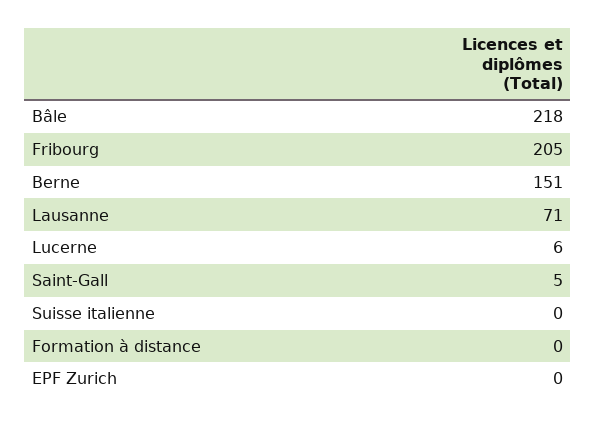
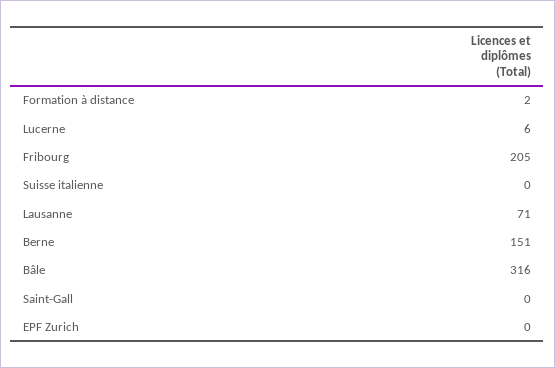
  {
-   "Bâle": 218,
+   "Bâle": 316,
    "Fribourg": 205,
    "Berne": 151,
    "Lausanne": 71,
    "Lucerne": 6,
-   "Saint-Gall": 5,
+   "Saint-Gall": 0,
    "Suisse italienne": 0,
-   "Formation à distance": 0,
+   "Formation à distance": 2,
    "EPF Zurich": 0
  }

